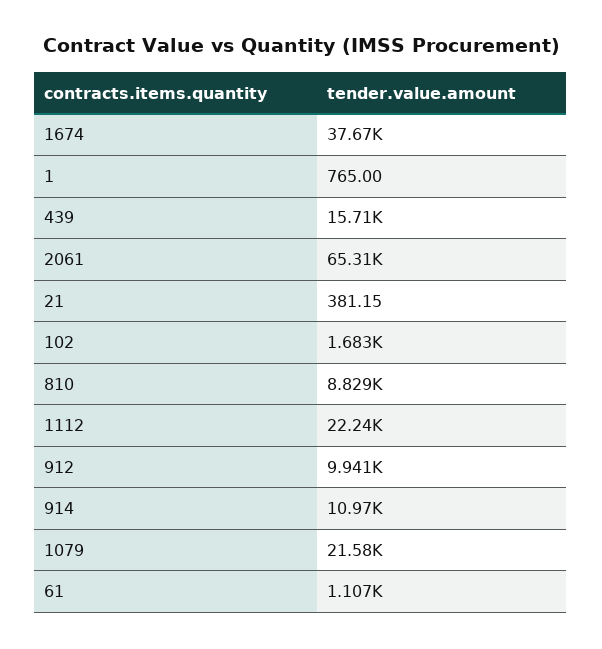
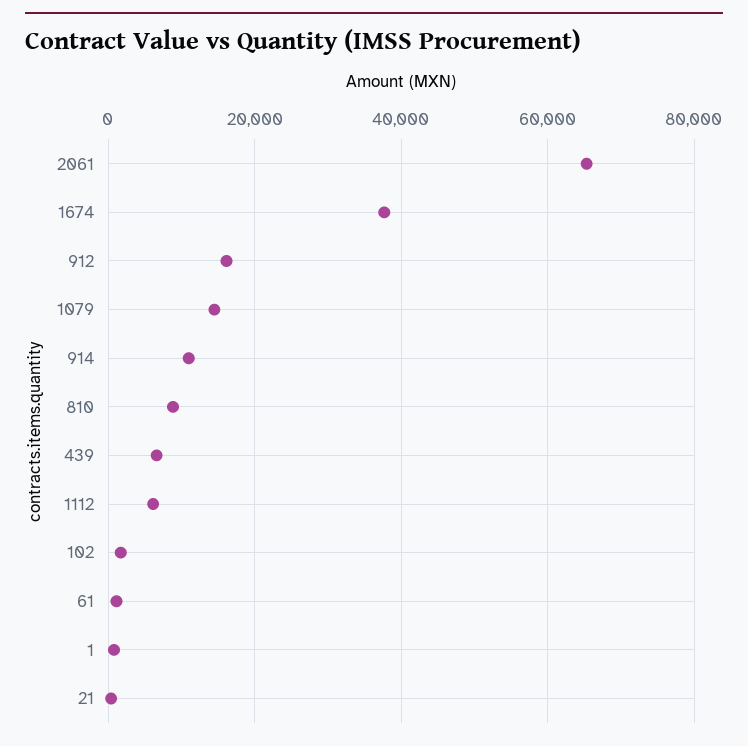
  {
    "1674": 37670,
    "1": 765,
-   "439": 15710,
+   "439": 6000,
    "2061": 65310,
    "21": 381.15,
    "102": 1683,
    "810": 8829,
-   "1112": 22240,
+   "1112": 6000,
-   "912": 9941,
+   "912": 16000,
    "914": 10970,
-   "1079": 21580,
+   "1079": 14000,
    "61": 1107
  }

